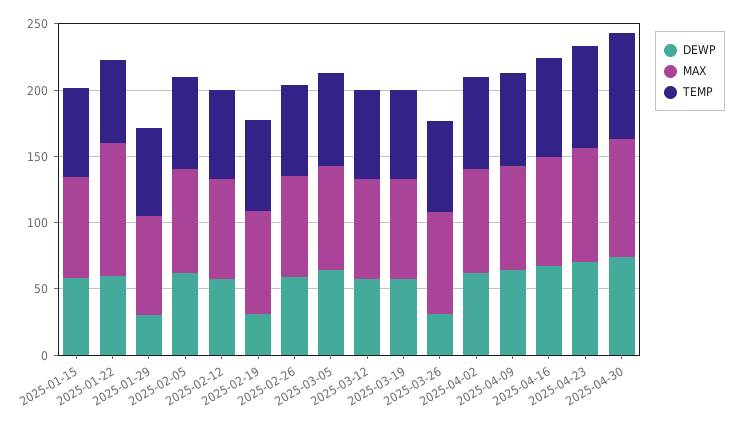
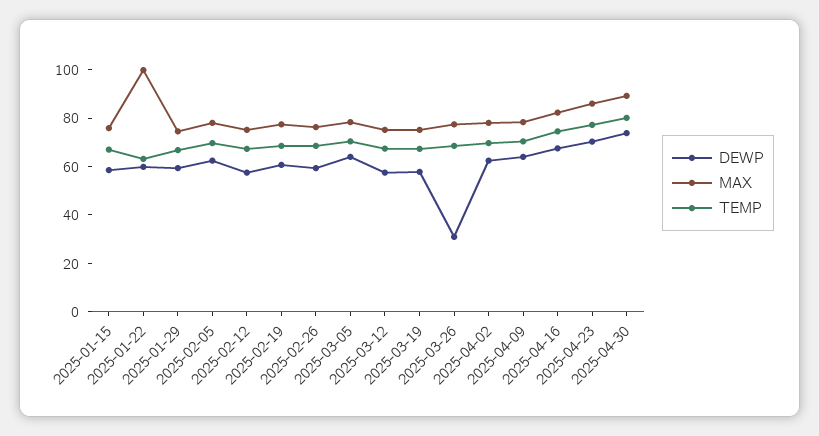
  {
    "DEWP": {
      "2025-01-15": 60,
      "2025-01-22": 60,
-     "2025-01-29": 30,
+     "2025-01-29": 60,
      "2025-02-05": 60,
      "2025-02-12": 60,
-     "2025-02-19": 30,
+     "2025-02-19": 60,
      "2025-02-26": 60,
      "2025-03-05": 65,
      "2025-03-12": 60,
      "2025-03-19": 60,
      "2025-03-26": 30,
      "2025-04-02": 60,
      "2025-04-09": 65,
      "2025-04-16": 70,
      "2025-04-23": 70,
      "2025-04-30": 75
    },
    "MAX": {
      "2025-01-15": 75,
      "2025-01-22": 100,
      "2025-01-29": 75,
      "2025-02-05": 80,
      "2025-02-12": 75,
      "2025-02-19": 75,
      "2025-02-26": 75,
      "2025-03-05": 80,
      "2025-03-12": 75,
      "2025-03-19": 75,
      "2025-03-26": 75,
      "2025-04-02": 80,
      "2025-04-09": 80,
      "2025-04-16": 80,
      "2025-04-23": 85,
      "2025-04-30": 90
    },
    "TEMP": {
      "2025-01-15": 65,
      "2025-01-22": 65,
      "2025-01-29": 65,
      "2025-02-05": 70,
      "2025-02-12": 65,
      "2025-02-19": 70,
      "2025-02-26": 70,
      "2025-03-05": 70,
      "2025-03-12": 65,
      "2025-03-19": 65,
      "2025-03-26": 70,
      "2025-04-02": 70,
      "2025-04-09": 70,
      "2025-04-16": 75,
      "2025-04-23": 75,
      "2025-04-30": 80
    }
  }

